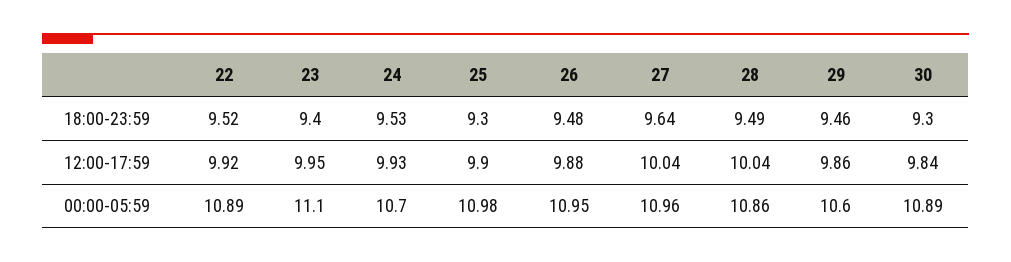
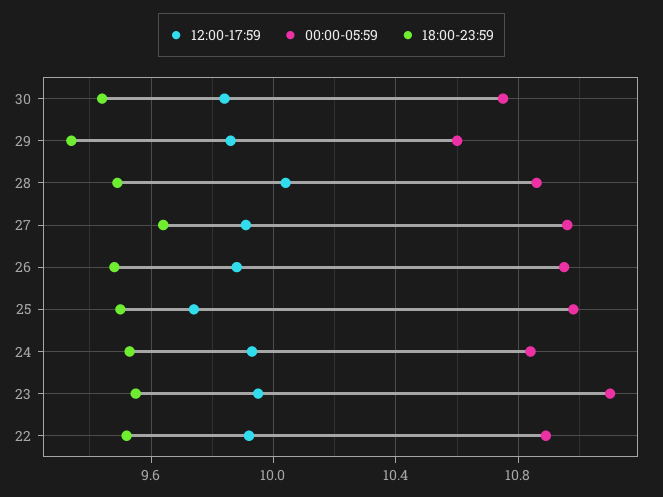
  {
    "18:00-23:59": {
      "22": 9.52,
-     "23": 9.4,
+     "23": 9.55,
      "24": 9.53,
-     "25": 9.3,
+     "25": 9.5,
      "26": 9.48,
      "27": 9.64,
      "28": 9.49,
-     "29": 9.46,
+     "29": 9.35,
-     "30": 9.3
+     "30": 9.45
    },
    "12:00-17:59": {
      "22": 9.92,
      "23": 9.95,
      "24": 9.93,
-     "25": 9.9,
+     "25": 9.75,
      "26": 9.88,
-     "27": 10.04,
+     "27": 9.9,
      "28": 10.04,
      "29": 9.86,
      "30": 9.84
    },
    "00:00-05:59": {
      "22": 10.89,
      "23": 11.1,
-     "24": 10.7,
+     "24": 10.85,
      "25": 10.98,
      "26": 10.95,
      "27": 10.96,
      "28": 10.86,
      "29": 10.6,
-     "30": 10.89
+     "30": 10.75
    }
  }

